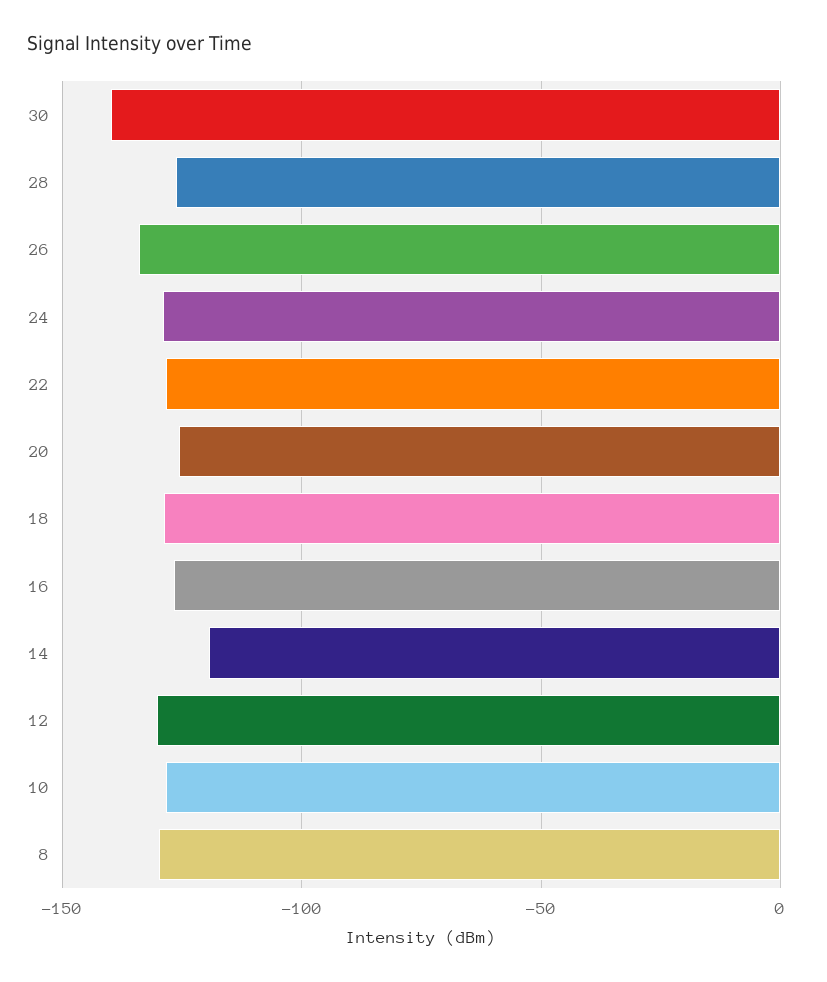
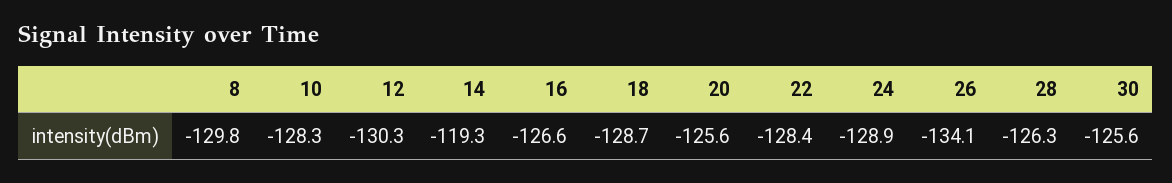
  {
-   "30": -140,
+   "30": -125.6,
    "28": -126.3,
    "26": -134.1,
    "24": -128.9,
    "22": -128.4,
    "20": -125.6,
    "18": -128.7,
    "16": -126.6,
    "14": -119.3,
    "12": -130.3,
    "10": -128.3,
    "8": -129.8
  }

